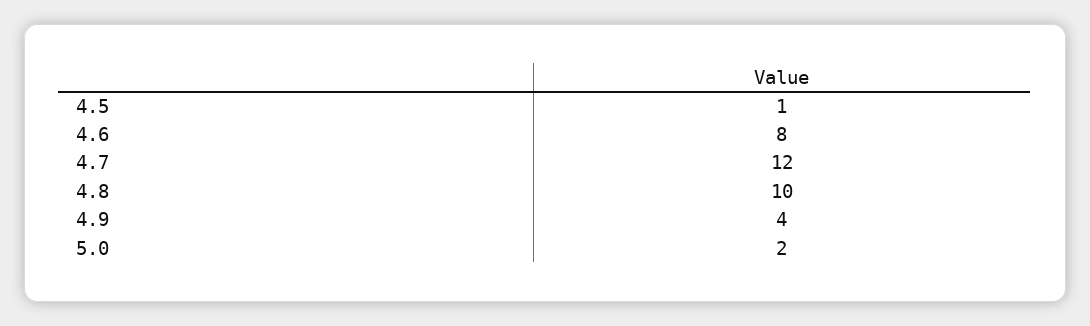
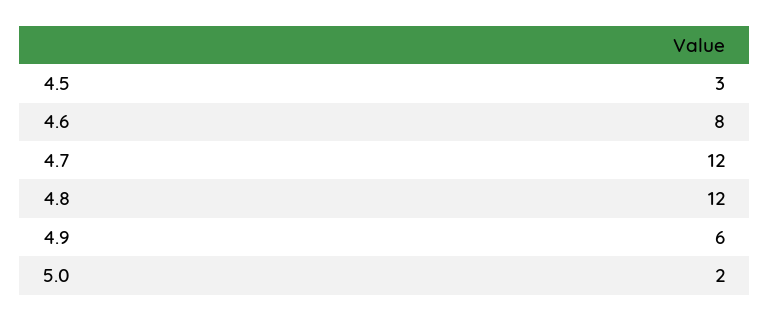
  {
-   "4.5": 1,
+   "4.5": 3,
    "4.6": 8,
    "4.7": 12,
-   "4.8": 10,
+   "4.8": 12,
-   "4.9": 4,
+   "4.9": 6,
    "5.0": 2
  }

